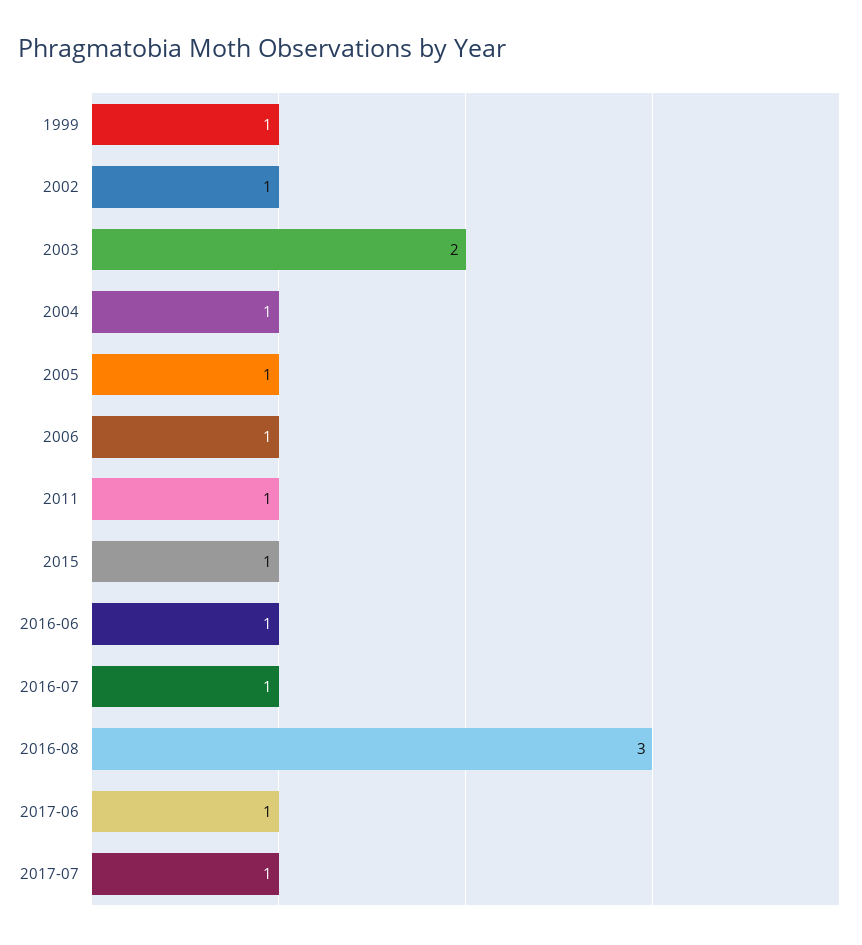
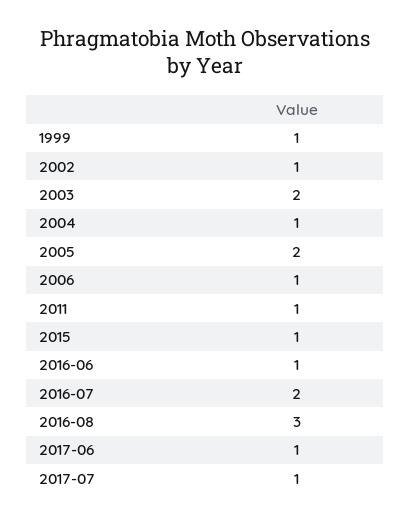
  {
    "1999": 1,
    "2002": 1,
    "2003": 2,
    "2004": 1,
-   "2005": 1,
+   "2005": 2,
    "2006": 1,
    "2011": 1,
    "2015": 1,
    "2016-06": 1,
-   "2016-07": 1,
+   "2016-07": 2,
    "2016-08": 3,
    "2017-06": 1,
    "2017-07": 1
  }

